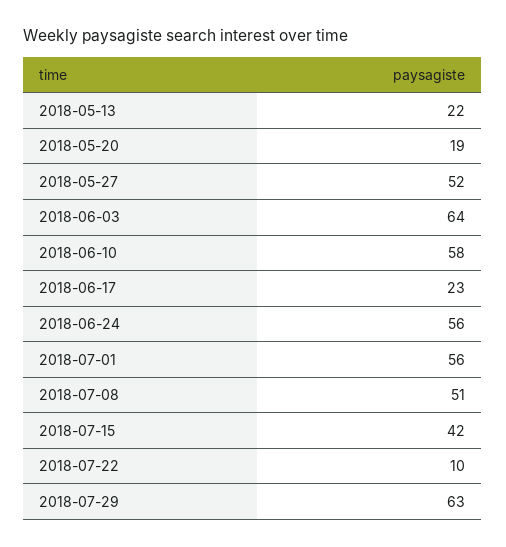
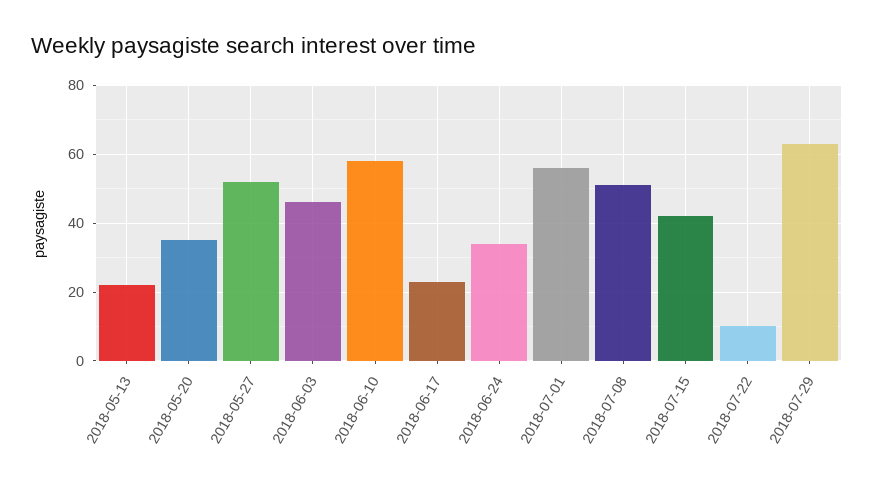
  {
    "2018-05-13": 22,
-   "2018-05-20": 19,
+   "2018-05-20": 35,
    "2018-05-27": 52,
-   "2018-06-03": 64,
+   "2018-06-03": 45,
    "2018-06-10": 58,
    "2018-06-17": 23,
-   "2018-06-24": 56,
+   "2018-06-24": 35,
    "2018-07-01": 56,
    "2018-07-08": 51,
    "2018-07-15": 42,
    "2018-07-22": 10,
    "2018-07-29": 63
  }

